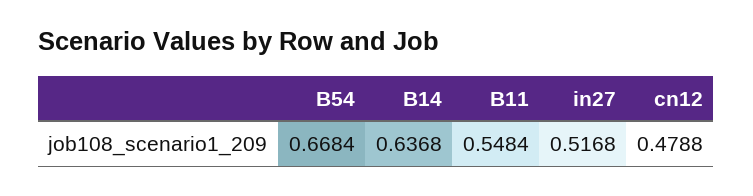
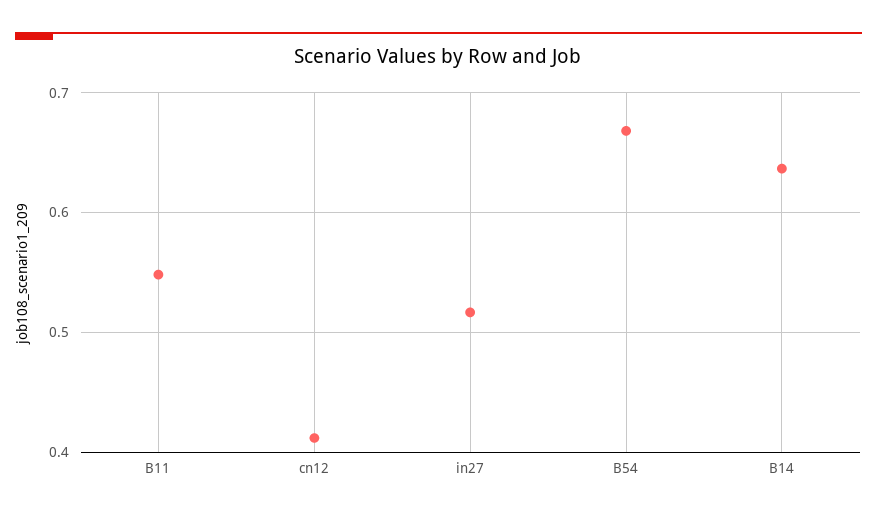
  {
    "B54": 0.6684,
    "B14": 0.6368,
    "B11": 0.5484,
    "in27": 0.5168,
-   "cn12": 0.4788
+   "cn12": 0.41
  }

